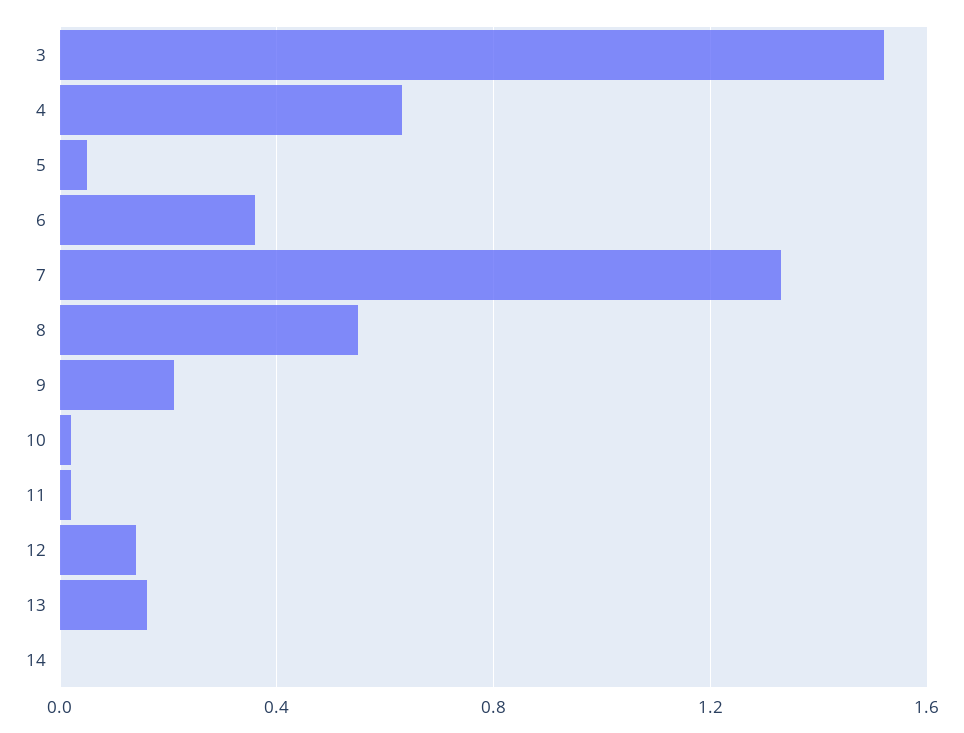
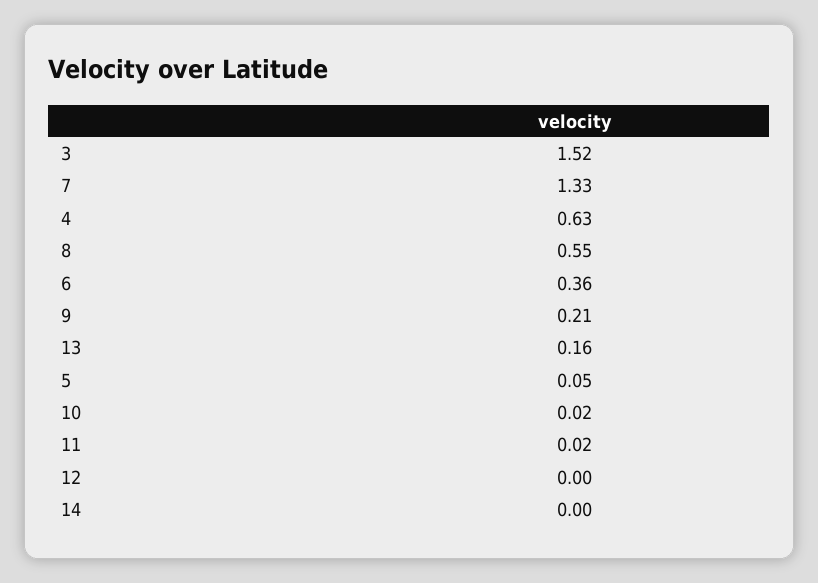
  {
    "3": 1.52,
    "4": 0.63,
    "5": 0.05,
    "6": 0.36,
    "7": 1.33,
    "8": 0.55,
    "9": 0.21,
    "10": 0.02,
    "11": 0.02,
-   "12": 0.15,
+   "12": 0,
    "13": 0.16,
    "14": 0
  }

